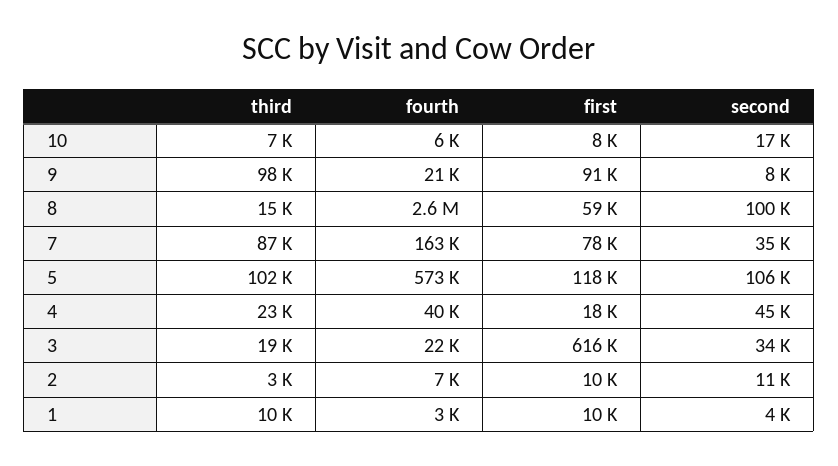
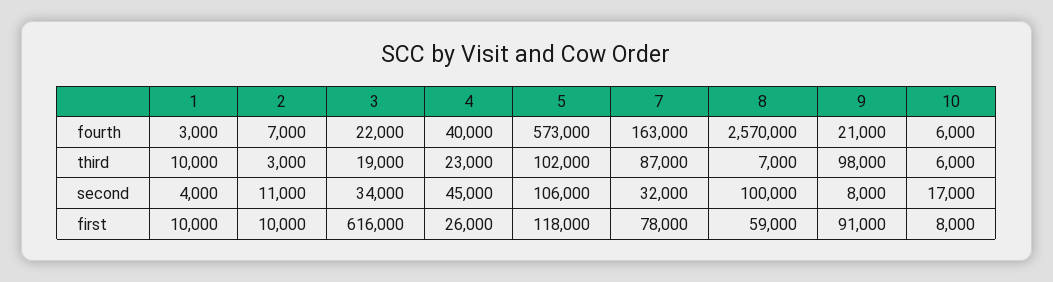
  {
    "third": {
-     "10": 7000,
+     "10": 6000,
      "9": 98000,
-     "8": 15000,
+     "8": 7000,
      "7": 87000,
      "5": 102000,
      "4": 23000,
      "3": 19000,
      "2": 3000,
      "1": 10000
    },
    "fourth": {
      "10": 6000,
      "9": 21000,
      "8": 2570000,
      "7": 163000,
      "5": 573000,
      "4": 40000,
      "3": 22000,
      "2": 7000,
      "1": 3000
    },
    "first": {
      "10": 8000,
      "9": 91000,
      "8": 59000,
      "7": 78000,
      "5": 118000,
-     "4": 18000,
+     "4": 26000,
      "3": 616000,
      "2": 10000,
      "1": 10000
    },
    "second": {
      "10": 17000,
      "9": 8000,
      "8": 100000,
-     "7": 35000,
+     "7": 32000,
      "5": 106000,
      "4": 45000,
      "3": 34000,
      "2": 11000,
      "1": 4000
    }
  }

